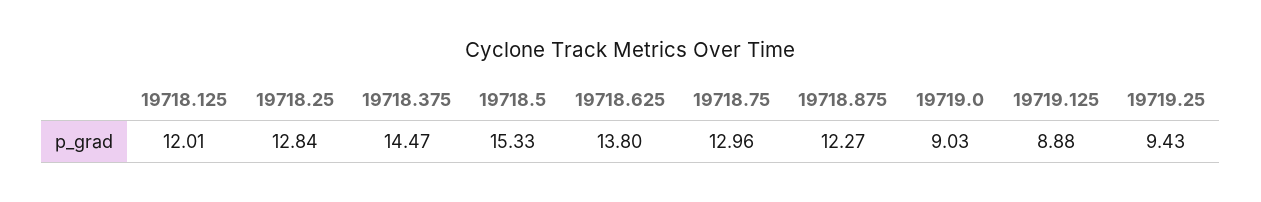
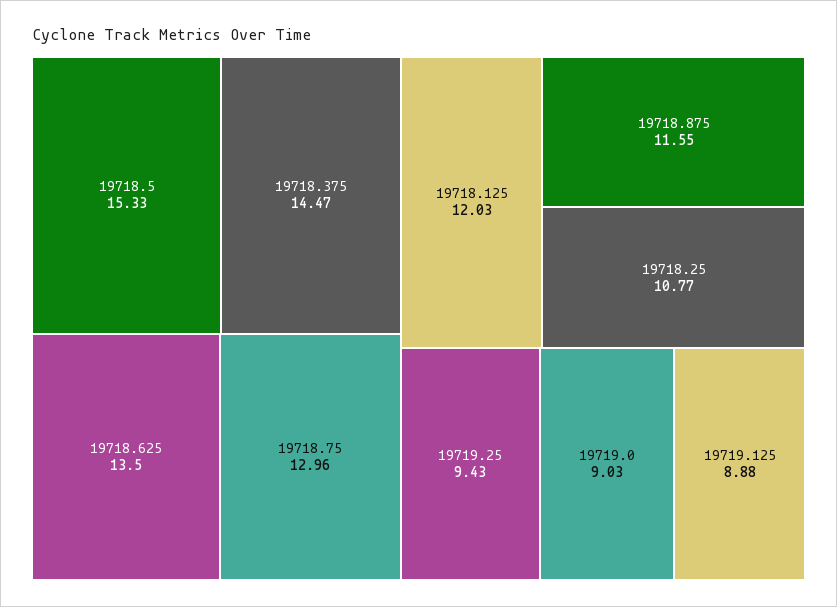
  {
-   "19718.125": 12.01,
+   "19718.125": 12.03,
-   "19718.25": 12.84,
+   "19718.25": 10.77,
    "19718.375": 14.47,
    "19718.5": 15.33,
-   "19718.625": 13.8,
+   "19718.625": 13.5,
    "19718.75": 12.96,
-   "19718.875": 12.27,
+   "19718.875": 11.55,
    "19719.0": 9.03,
    "19719.125": 8.88,
    "19719.25": 9.43
  }

